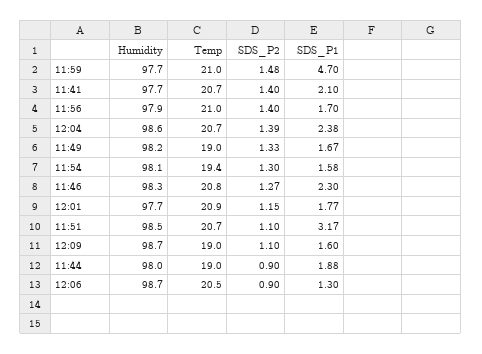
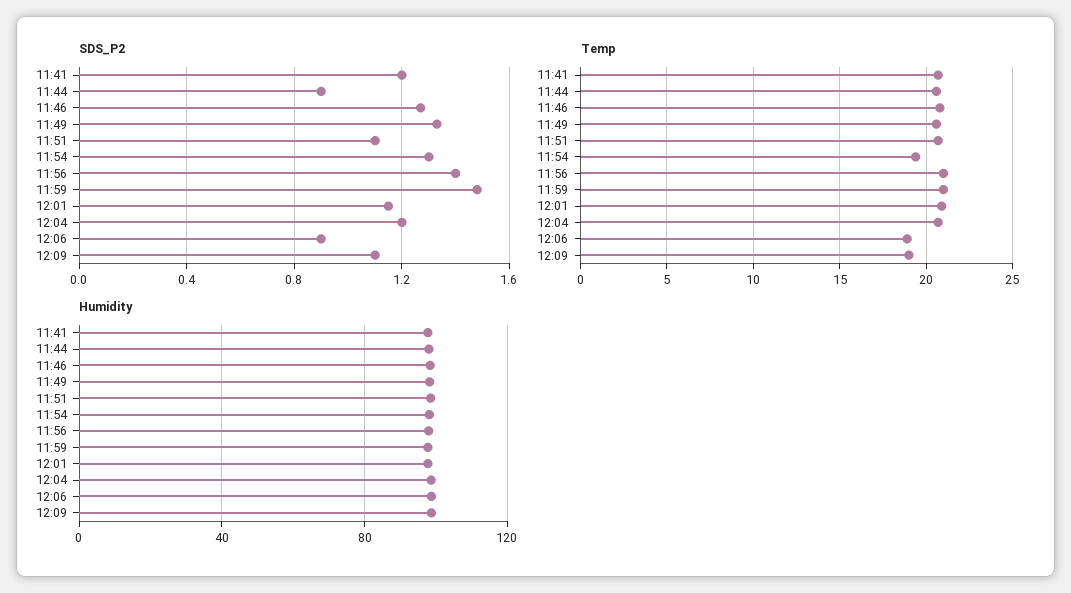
  {
    "Humidity": {
      "11:59": 97.7,
      "11:41": 97.7,
      "11:56": 97.9,
      "12:04": 98.6,
      "11:49": 98.2,
      "11:54": 98.1,
      "11:46": 98.3,
      "12:01": 97.7,
      "11:51": 98.5,
      "12:09": 98.7,
      "11:44": 98,
      "12:06": 98.7
    },
    "Temp": {
      "11:59": 21,
      "11:41": 20.7,
      "11:56": 21,
      "12:04": 20.7,
-     "11:49": 19,
+     "11:49": 20.5,
      "11:54": 19.4,
      "11:46": 20.8,
      "12:01": 20.9,
      "11:51": 20.7,
      "12:09": 19,
-     "11:44": 19,
+     "11:44": 20.5,
-     "12:06": 20.5
+     "12:06": 19
    },
    "SDS_P2": {
      "11:59": 1.48,
-     "11:41": 1.4,
+     "11:41": 1.2,
      "11:56": 1.4,
-     "12:04": 1.39,
+     "12:04": 1.2,
      "11:49": 1.33,
      "11:54": 1.3,
      "11:46": 1.27,
      "12:01": 1.15,
      "11:51": 1.1,
      "12:09": 1.1,
      "11:44": 0.9,
      "12:06": 0.9
-   },
+   }
-   "SDS_P1": {
-     "11:59": 4.7,
-     "11:41": 2.1,
-     "11:56": 1.7,
-     "12:04": 2.38,
-     "11:49": 1.67,
-     "11:54": 1.58,
-     "11:46": 2.3,
-     "12:01": 1.77,
-     "11:51": 3.17,
-     "12:09": 1.6,
-     "11:44": 1.88,
-     "12:06": 1.3
-   }
  }

